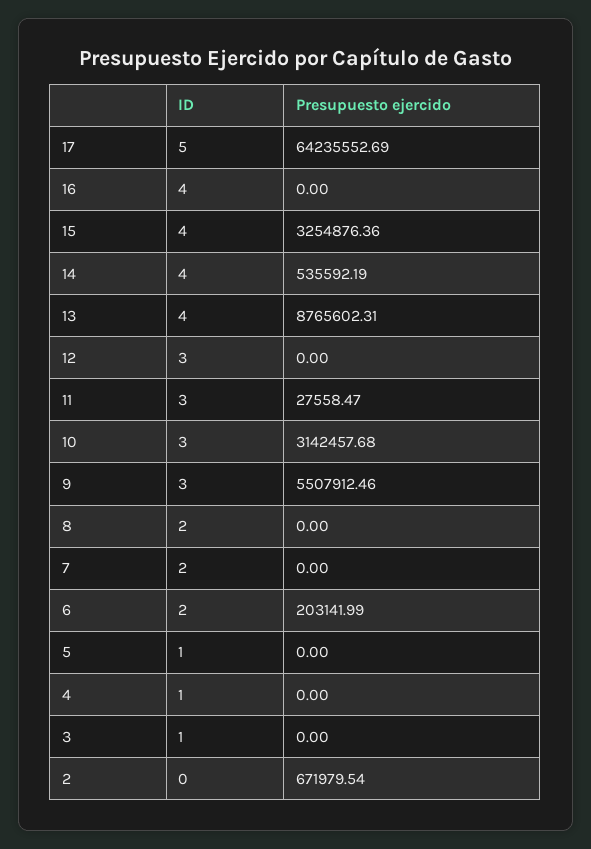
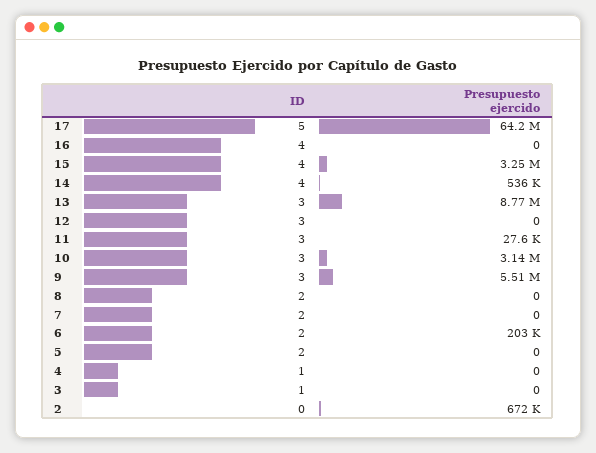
  {
    "ID": {
      "17": 5,
      "16": 4,
      "15": 4,
      "14": 4,
-     "13": 4,
+     "13": 3,
      "12": 3,
      "11": 3,
      "10": 3,
      "9": 3,
      "8": 2,
      "7": 2,
      "6": 2,
-     "5": 1,
+     "5": 2,
      "4": 1,
      "3": 1,
      "2": 0
    },
    "Presupuesto ejercido": {
      "17": 64235552.69,
      "16": 0,
      "15": 3254876.36,
      "14": 535592.19,
      "13": 8765602.31,
      "12": 0,
      "11": 27558.47,
      "10": 3142457.68,
      "9": 5507912.46,
      "8": 0,
      "7": 0,
      "6": 203141.99,
      "5": 0,
      "4": 0,
      "3": 0,
      "2": 671979.54
    }
  }

